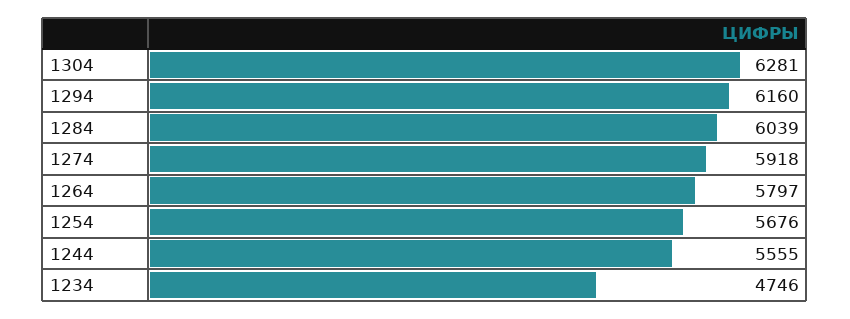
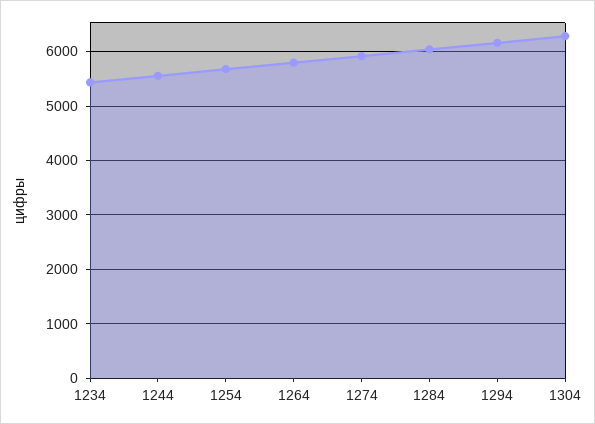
  {
    "1304": 6281,
    "1294": 6160,
    "1284": 6039,
    "1274": 5918,
    "1264": 5797,
    "1254": 5676,
    "1244": 5555,
-   "1234": 4746
+   "1234": 5400
  }

